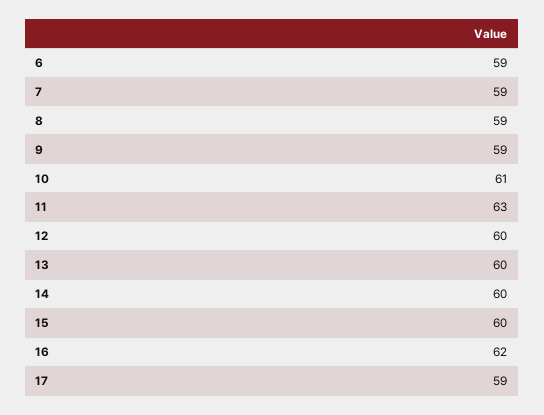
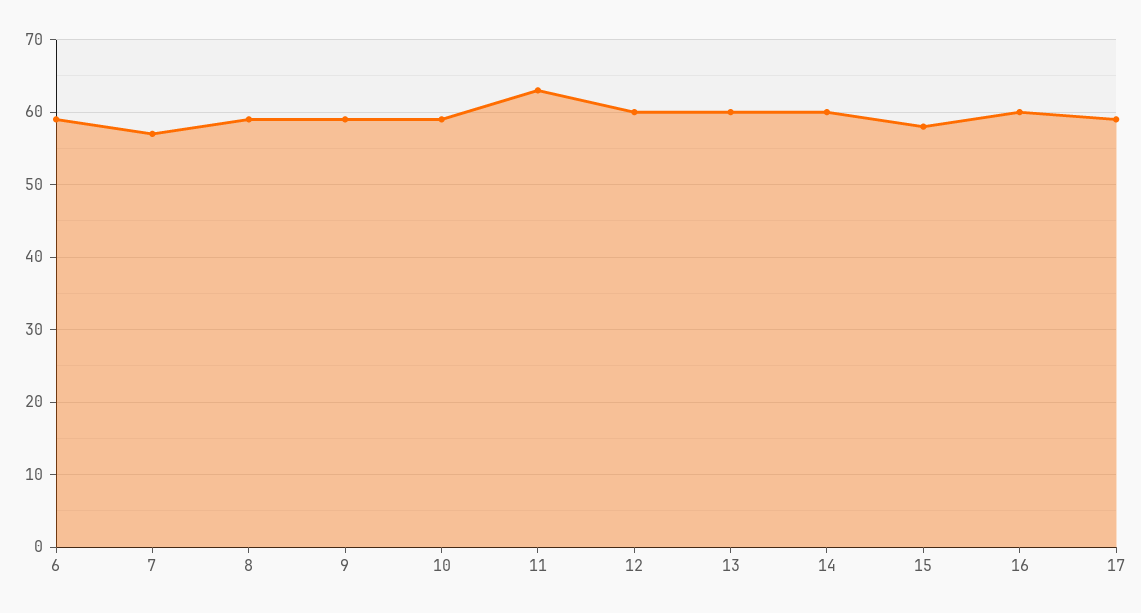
  {
    "6": 59,
-   "7": 59,
+   "7": 57,
    "8": 59,
    "9": 59,
-   "10": 61,
+   "10": 59,
    "11": 63,
    "12": 60,
    "13": 60,
    "14": 60,
-   "15": 60,
+   "15": 58,
-   "16": 62,
+   "16": 60,
    "17": 59
  }

